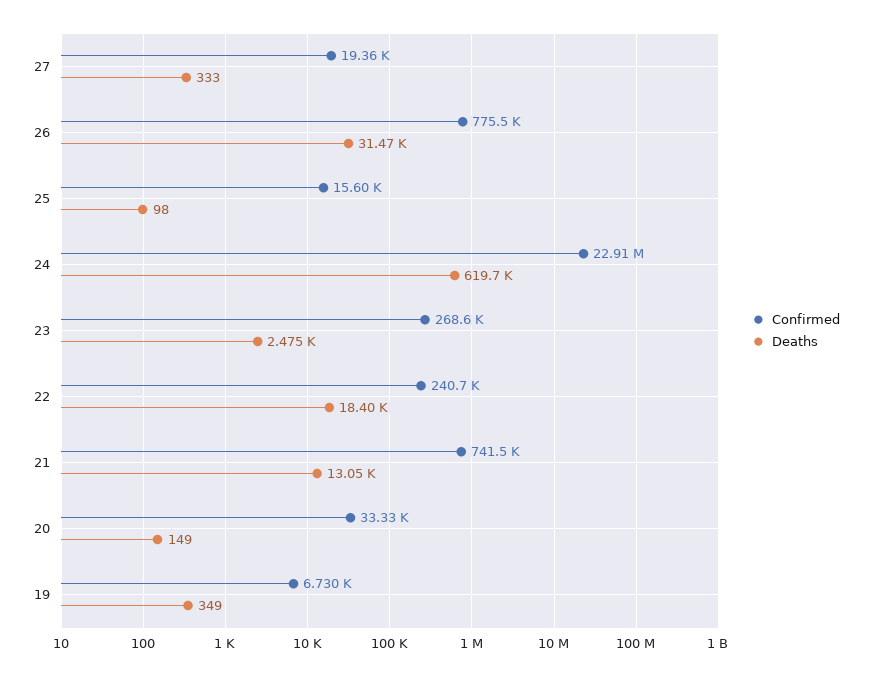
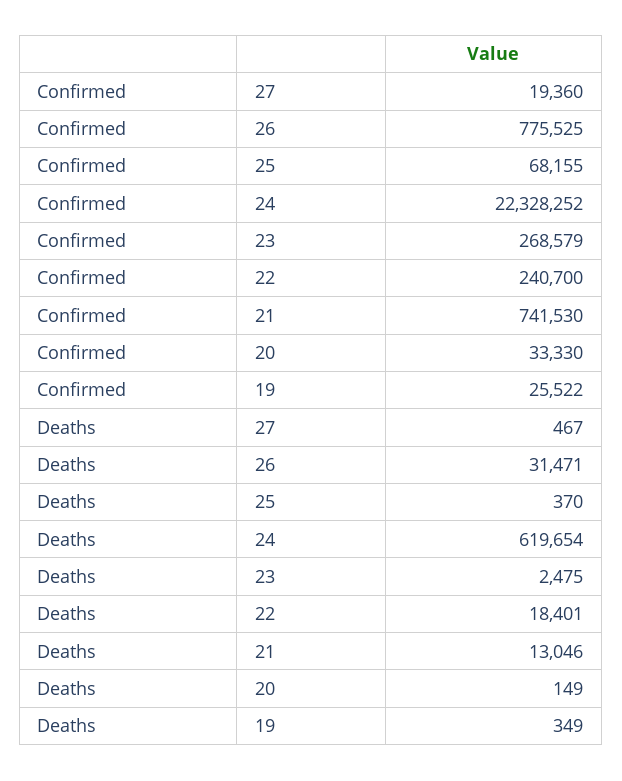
  {
    "Confirmed": {
      "27": 19360,
      "26": 775525,
-     "25": 15600,
+     "25": 68155,
-     "24": 22910000,
+     "24": 22328252,
      "23": 268579,
      "22": 240700,
      "21": 741530,
      "20": 33330,
-     "19": 6730
+     "19": 25522
    },
    "Deaths": {
-     "27": 333,
+     "27": 467,
      "26": 31471,
-     "25": 98,
+     "25": 370,
      "24": 619654,
      "23": 2475,
      "22": 18401,
      "21": 13046,
      "20": 149,
      "19": 349
    }
  }

